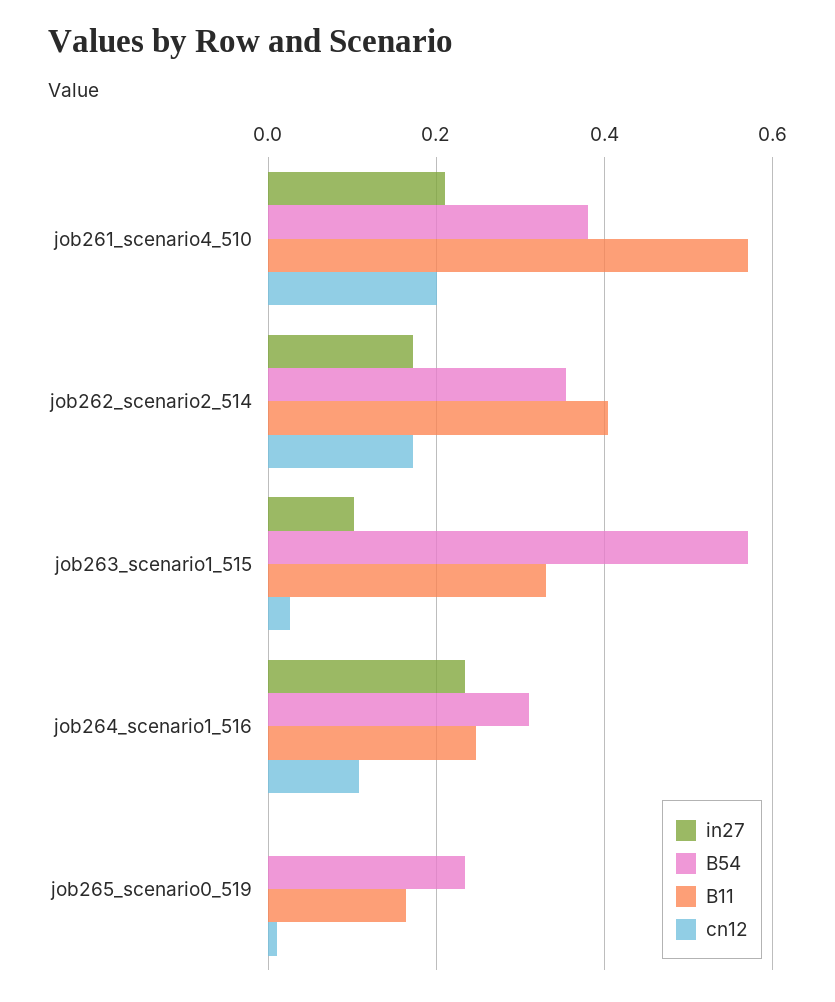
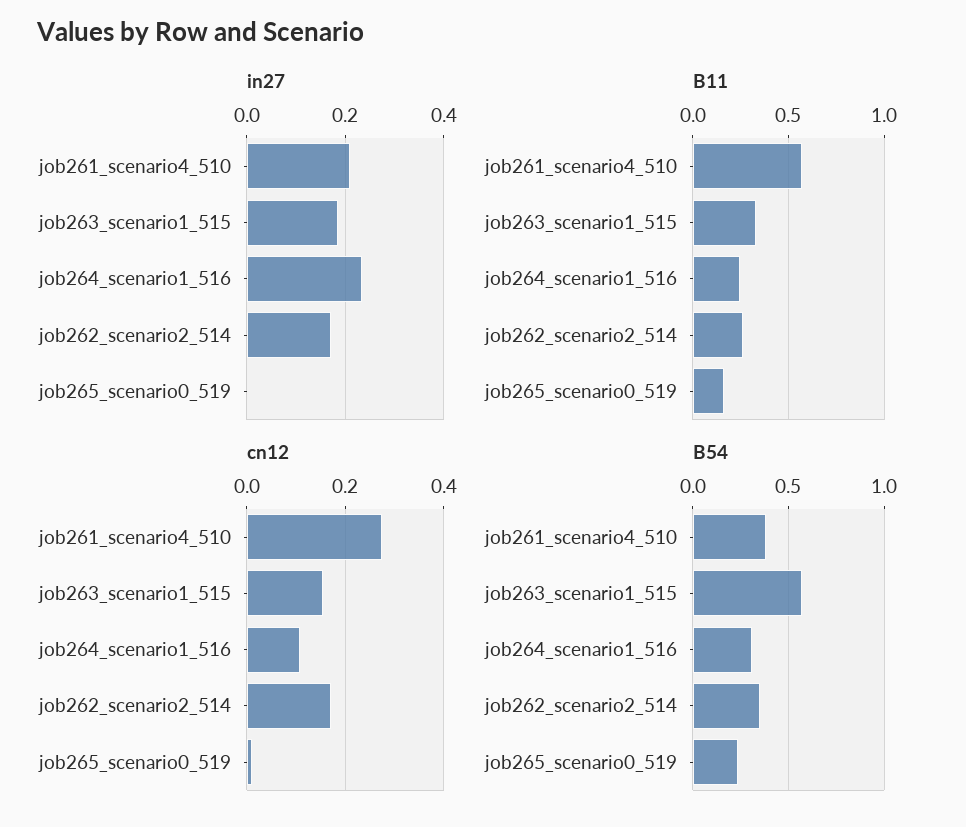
  {
    "in27": {
      "job261_scenario4_510": 0.22,
      "job262_scenario2_514": 0.18,
-     "job263_scenario1_515": 0.1,
+     "job263_scenario1_515": 0.18,
      "job264_scenario1_516": 0.24,
      "job265_scenario0_519": 0
    },
    "B54": {
      "job261_scenario4_510": 0.38,
      "job262_scenario2_514": 0.36,
      "job263_scenario1_515": 0.58,
      "job264_scenario1_516": 0.32,
      "job265_scenario0_519": 0.24
    },
    "B11": {
      "job261_scenario4_510": 0.58,
-     "job262_scenario2_514": 0.4,
+     "job262_scenario2_514": 0.25,
      "job263_scenario1_515": 0.34,
      "job264_scenario1_516": 0.24,
      "job265_scenario0_519": 0.16
    },
    "cn12": {
-     "job261_scenario4_510": 0.2,
+     "job261_scenario4_510": 0.28,
      "job262_scenario2_514": 0.18,
-     "job263_scenario1_515": 0.02,
+     "job263_scenario1_515": 0.16,
      "job264_scenario1_516": 0.1,
      "job265_scenario0_519": 0
    }
  }

